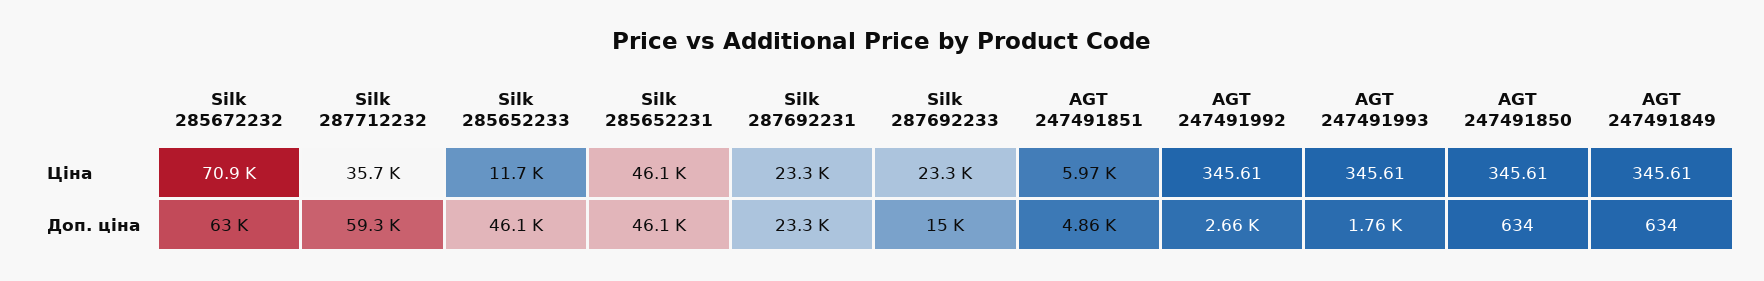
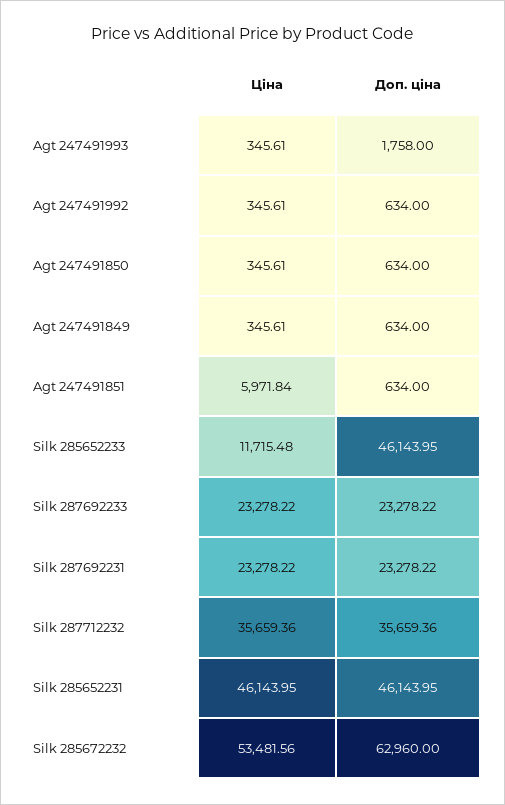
  {
    "Silk 285672232": {
-     "Ціна": 70900,
+     "Ціна": 53481.56,
      "Доп. ціна": 62960
    },
    "Silk 287712232": {
      "Ціна": 35659.36,
-     "Доп. ціна": 59300
+     "Доп. ціна": 35659.36
    },
    "Silk 285652233": {
      "Ціна": 11715.48,
      "Доп. ціна": 46143.95
    },
    "Silk 285652231": {
      "Ціна": 46143.95,
      "Доп. ціна": 46143.95
    },
    "Silk 287692231": {
      "Ціна": 23278.22,
      "Доп. ціна": 23278.22
    },
    "Silk 287692233": {
      "Ціна": 23278.22,
-     "Доп. ціна": 15000
+     "Доп. ціна": 23278.22
    },
    "AGT 247491851": {
      "Ціна": 5971.84,
-     "Доп. ціна": 4860
+     "Доп. ціна": 634
    },
    "AGT 247491992": {
      "Ціна": 345.61,
-     "Доп. ціна": 2660
+     "Доп. ціна": 634
    },
    "AGT 247491993": {
      "Ціна": 345.61,
      "Доп. ціна": 1758
    },
    "AGT 247491850": {
      "Ціна": 345.61,
      "Доп. ціна": 634
    },
    "AGT 247491849": {
      "Ціна": 345.61,
      "Доп. ціна": 634
    }
  }

